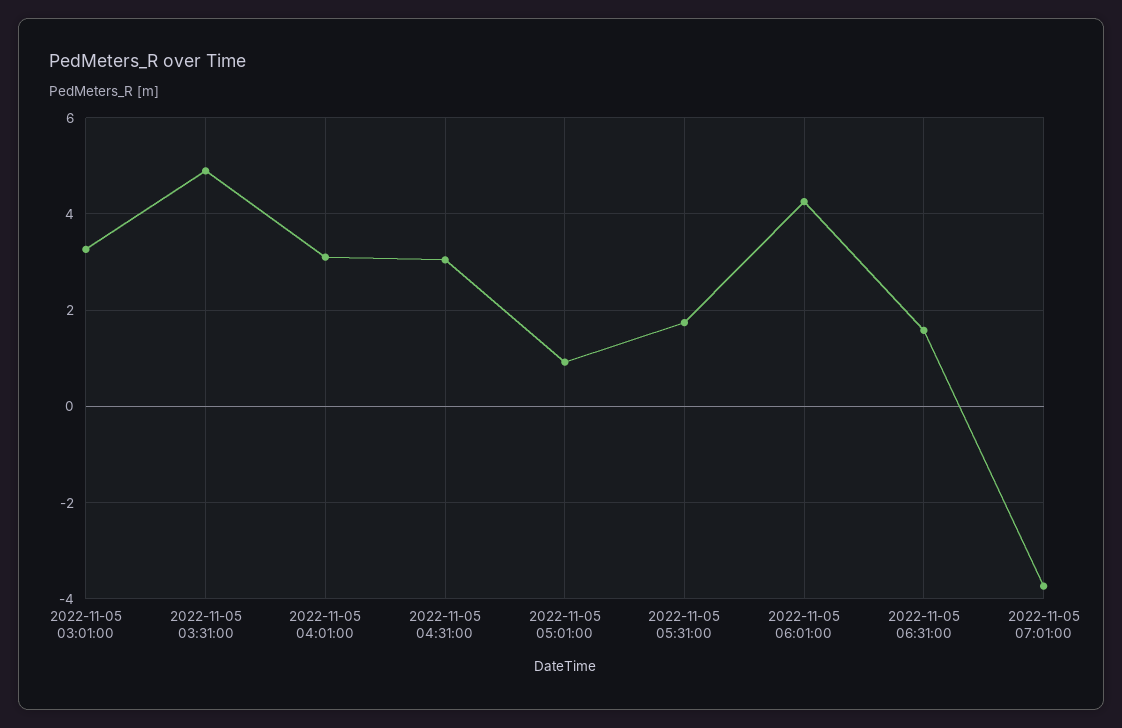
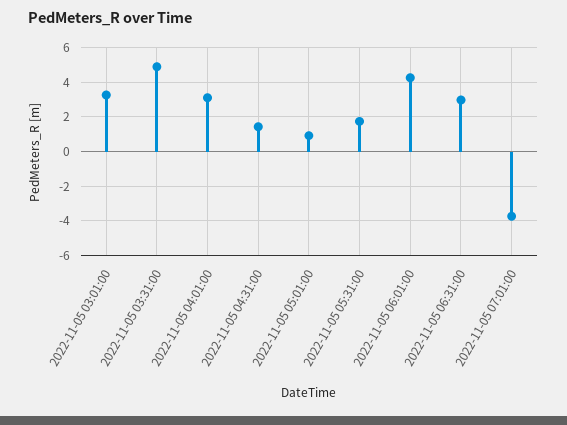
  {
    "2022-11-05 03:01:00": 3.2,
    "2022-11-05 03:31:00": 4.8,
    "2022-11-05 04:01:00": 3.2,
-   "2022-11-05 04:31:00": 3,
+   "2022-11-05 04:31:00": 1.5,
    "2022-11-05 05:01:00": 1,
    "2022-11-05 05:31:00": 1.8,
    "2022-11-05 06:01:00": 4.2,
-   "2022-11-05 06:31:00": 1.6,
+   "2022-11-05 06:31:00": 3,
    "2022-11-05 07:01:00": -3.8
  }

